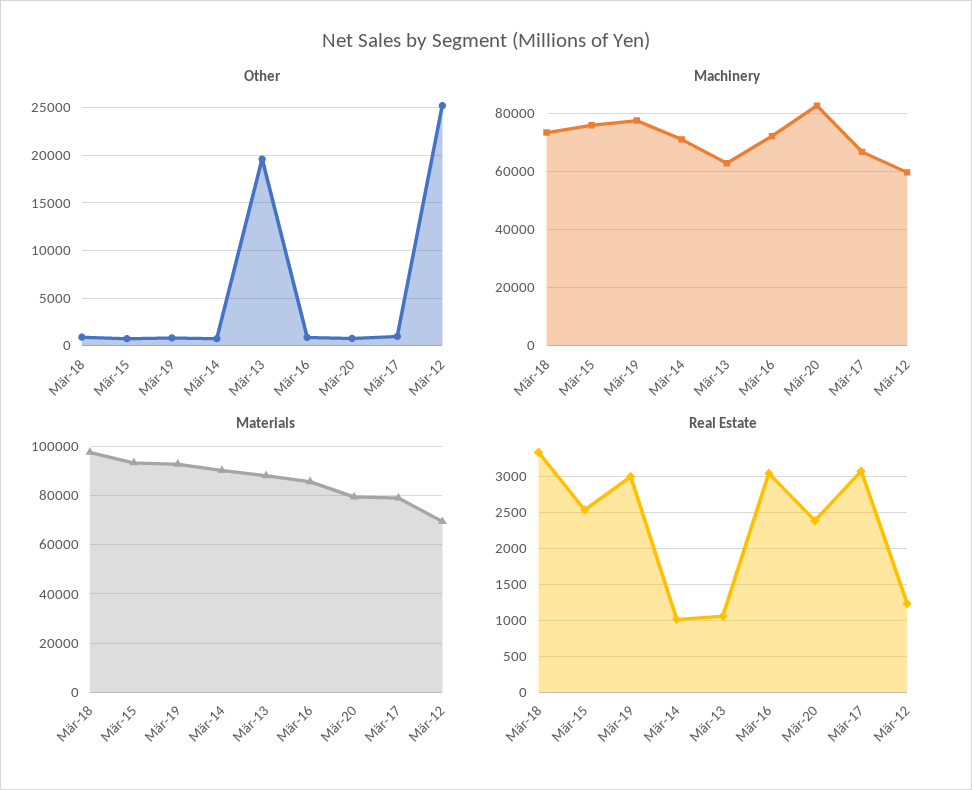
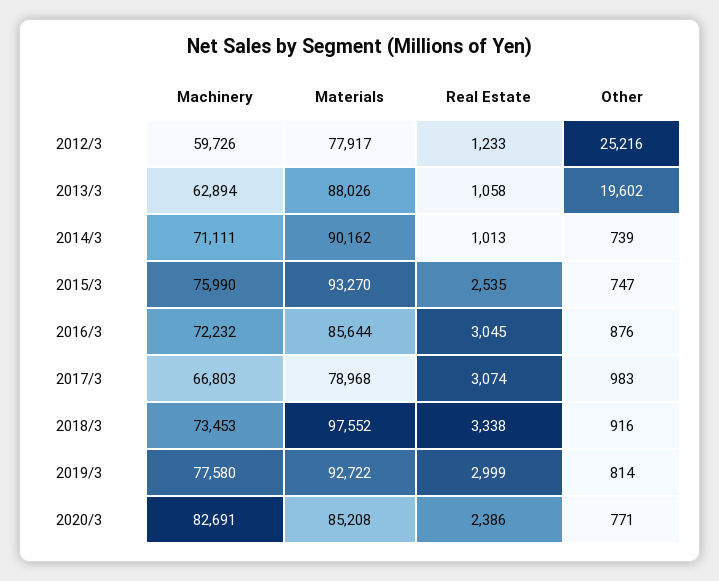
  {
    "Other": {
      "Mär-18": 916,
      "Mär-15": 747,
      "Mär-19": 814,
      "Mär-14": 739,
      "Mär-13": 19602,
      "Mär-16": 876,
      "Mär-20": 771,
      "Mär-17": 983,
      "Mär-12": 25216
    },
    "Machinery": {
      "Mär-18": 73453,
      "Mär-15": 75990,
      "Mär-19": 77580,
      "Mär-14": 71111,
      "Mär-13": 62894,
      "Mär-16": 72232,
      "Mär-20": 82691,
      "Mär-17": 66803,
      "Mär-12": 59726
    },
    "Materials": {
      "Mär-18": 97552,
      "Mär-15": 93270,
      "Mär-19": 92722,
      "Mär-14": 90162,
      "Mär-13": 88026,
      "Mär-16": 85644,
-     "Mär-20": 80000,
+     "Mär-20": 85208,
      "Mär-17": 78968,
-     "Mär-12": 70000
+     "Mär-12": 77917
    },
    "Real Estate": {
      "Mär-18": 3338,
      "Mär-15": 2535,
      "Mär-19": 2999,
      "Mär-14": 1013,
      "Mär-13": 1058,
      "Mär-16": 3045,
      "Mär-20": 2386,
      "Mär-17": 3074,
      "Mär-12": 1233
    }
  }

